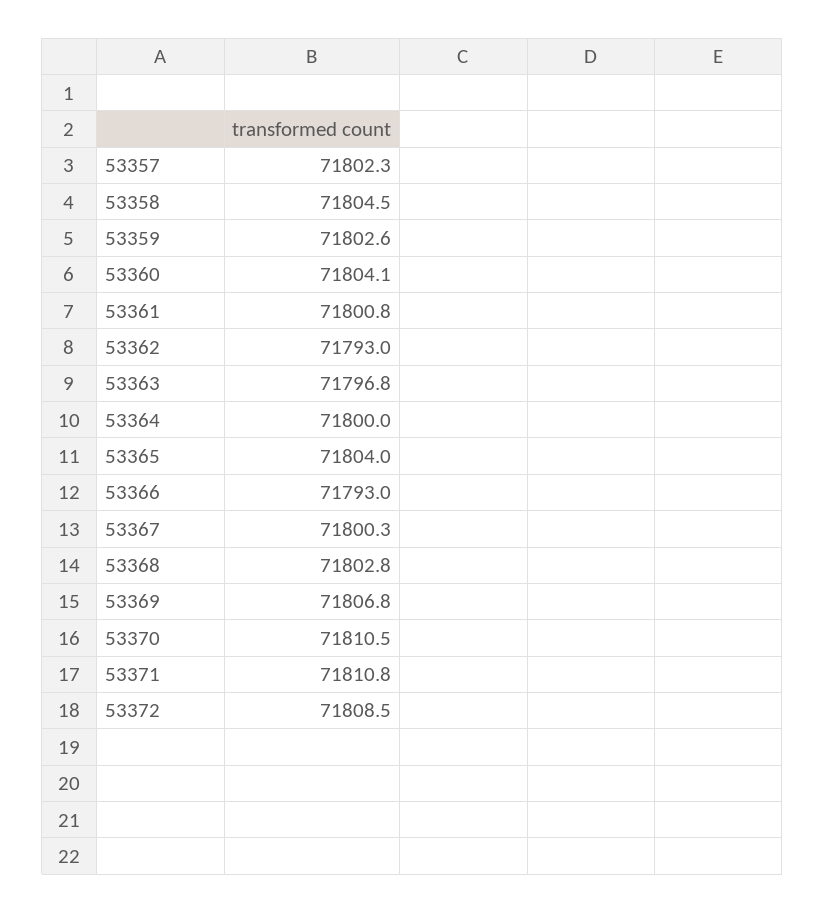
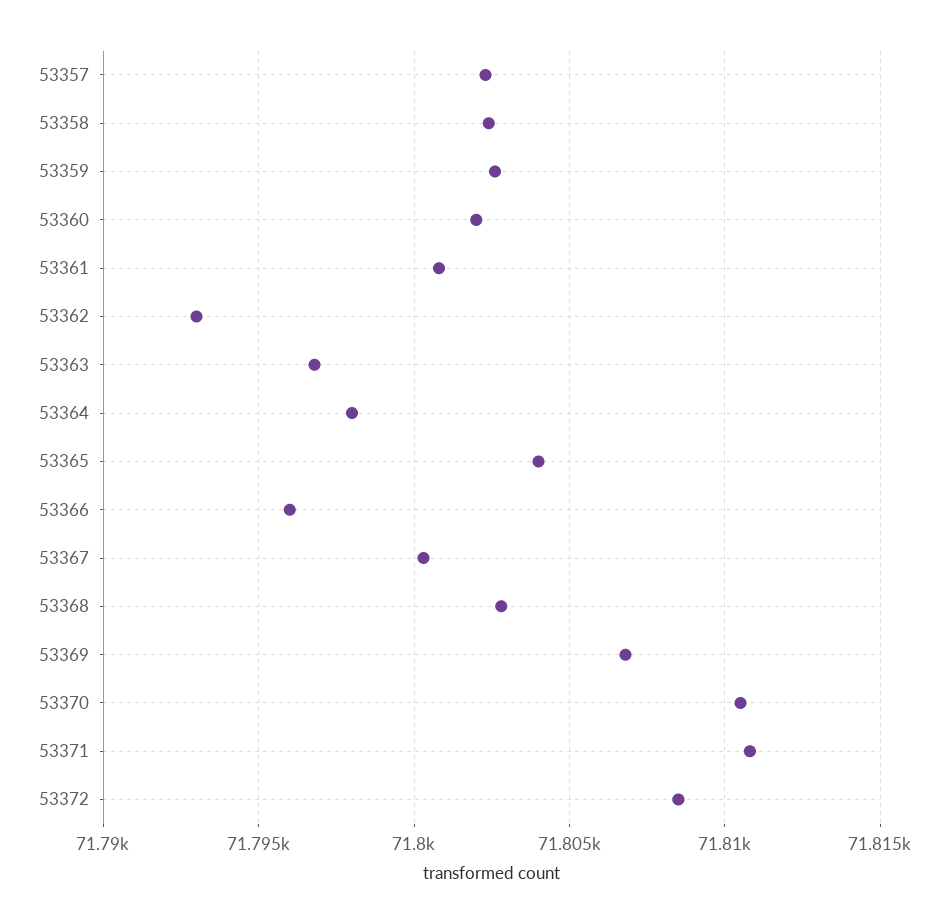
  {
    "53357": 71802.3,
-   "53358": 71804.5,
+   "53358": 71802.5,
    "53359": 71802.6,
-   "53360": 71804.1,
+   "53360": 71802,
    "53361": 71800.8,
    "53362": 71793,
    "53363": 71796.8,
-   "53364": 71800,
+   "53364": 71798,
    "53365": 71804,
-   "53366": 71793,
+   "53366": 71796,
    "53367": 71800.3,
    "53368": 71802.8,
    "53369": 71806.8,
    "53370": 71810.5,
    "53371": 71810.8,
    "53372": 71808.5
  }

